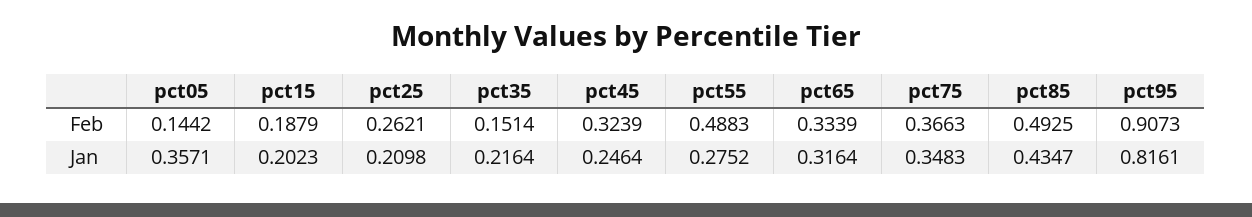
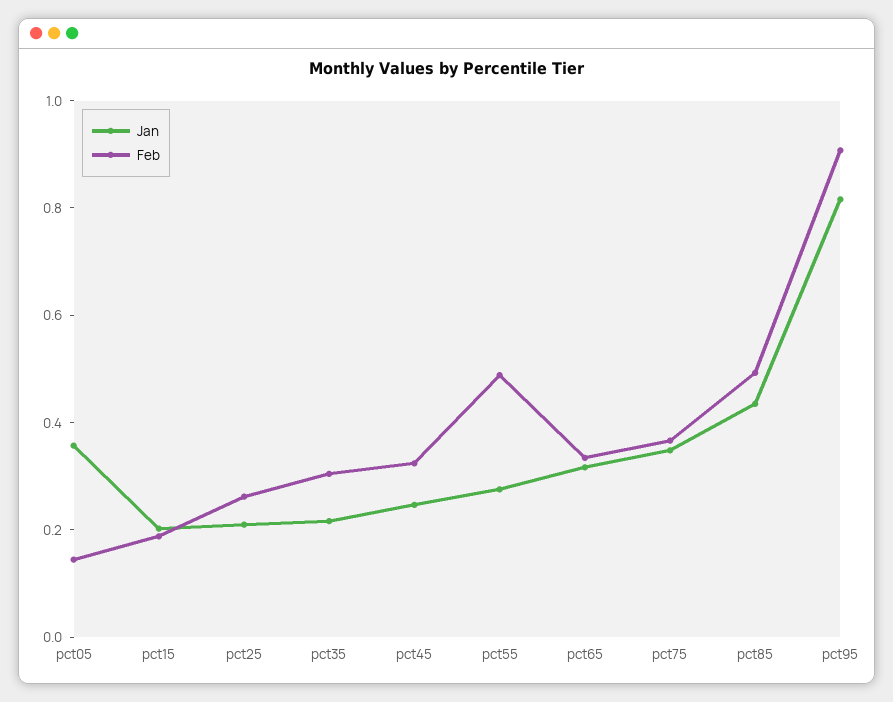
  {
    "Feb": {
      "pct05": 0.1442,
      "pct15": 0.1879,
      "pct25": 0.2621,
-     "pct35": 0.1514,
+     "pct35": 0.3,
      "pct45": 0.3239,
      "pct55": 0.4883,
      "pct65": 0.3339,
      "pct75": 0.3663,
      "pct85": 0.4925,
      "pct95": 0.9073
    },
    "Jan": {
      "pct05": 0.3571,
      "pct15": 0.2023,
      "pct25": 0.2098,
      "pct35": 0.2164,
      "pct45": 0.2464,
      "pct55": 0.2752,
      "pct65": 0.3164,
      "pct75": 0.3483,
      "pct85": 0.4347,
      "pct95": 0.8161
    }
  }

